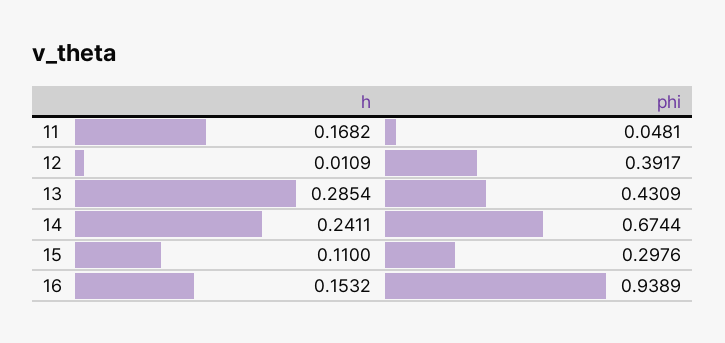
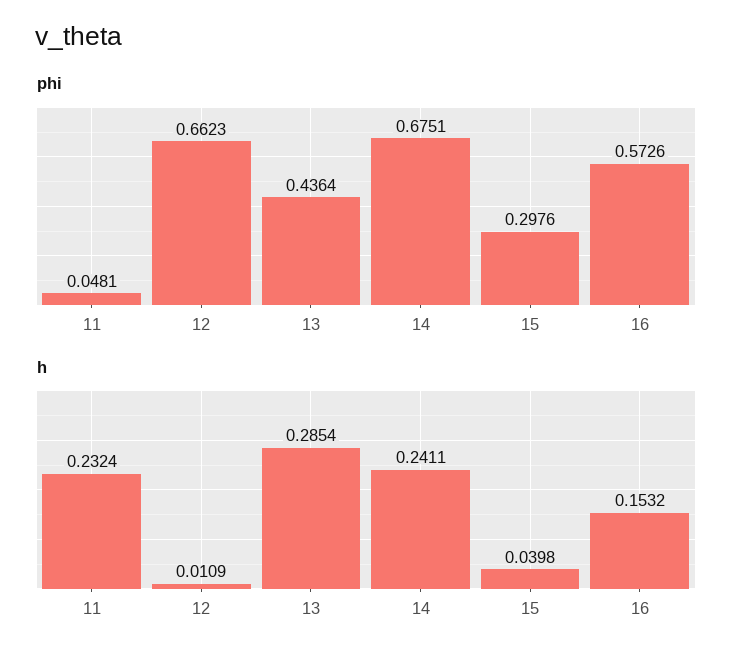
  {
    "h": {
-     "11": 0.1682,
+     "11": 0.2324,
      "12": 0.0109,
      "13": 0.2854,
      "14": 0.2411,
-     "15": 0.11,
+     "15": 0.0398,
      "16": 0.1532
    },
    "phi": {
      "11": 0.0481,
-     "12": 0.3917,
+     "12": 0.6623,
-     "13": 0.4309,
+     "13": 0.4364,
-     "14": 0.6744,
+     "14": 0.6751,
      "15": 0.2976,
-     "16": 0.9389
+     "16": 0.5726
    }
  }

